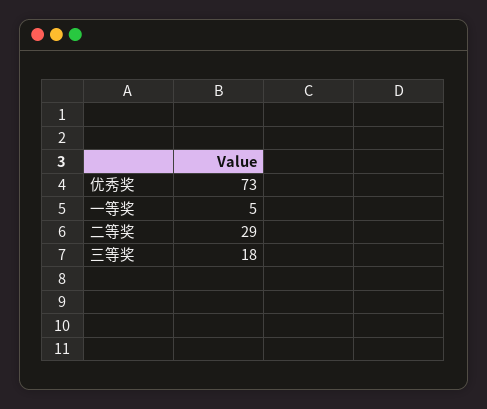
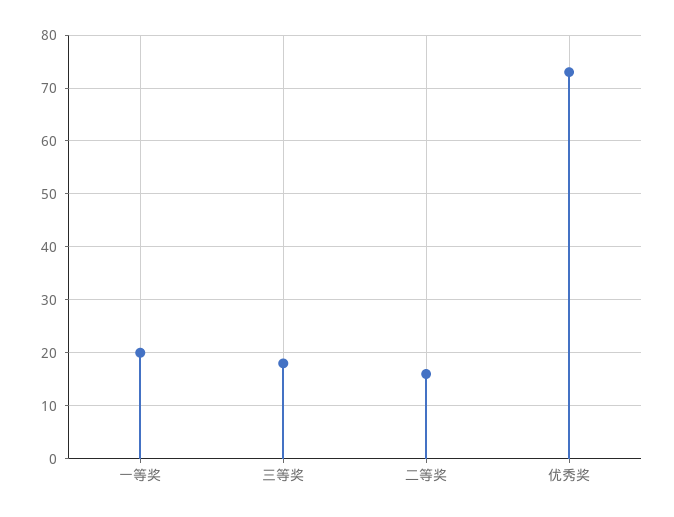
  {
    "优秀奖": 73,
-   "一等奖": 5,
+   "一等奖": 20,
-   "二等奖": 29,
+   "二等奖": 15,
    "三等奖": 18
  }

